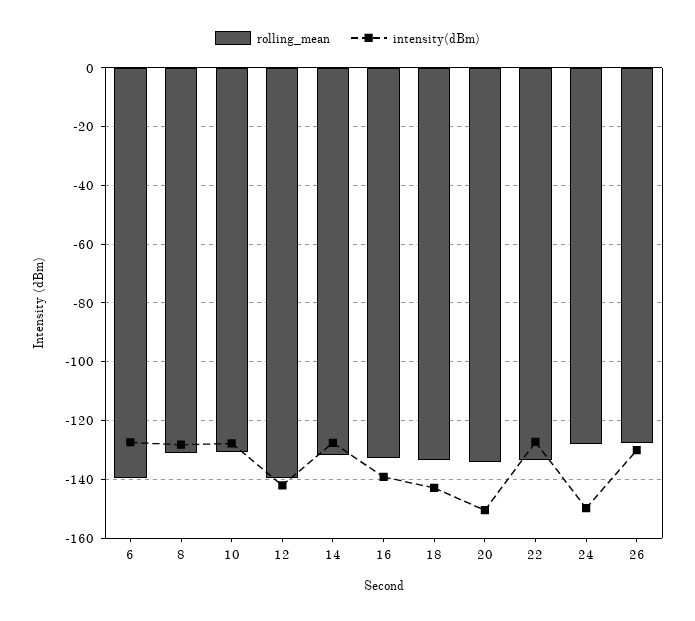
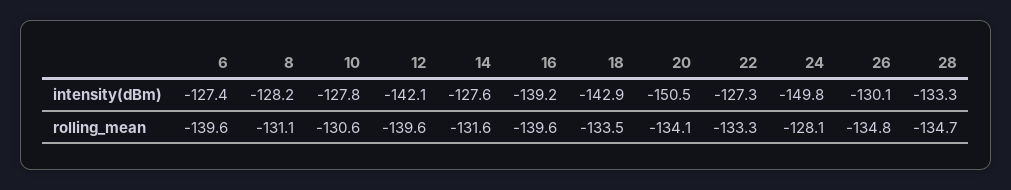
  {
    "rolling_mean": {
      "6": -139.6,
      "8": -131.1,
      "10": -130.6,
      "12": -139.6,
      "14": -131.6,
-     "16": -132.5,
+     "16": -139.6,
      "18": -133.5,
      "20": -134.1,
      "22": -133.3,
      "24": -128.1,
-     "26": -127.5
+     "26": -134.8,
+     "28": -134.7
    },
    "intensity(dBm)": {
      "6": -127.4,
      "8": -128.2,
      "10": -127.8,
      "12": -142.1,
      "14": -127.6,
      "16": -139.2,
      "18": -142.9,
      "20": -150.5,
      "22": -127.3,
      "24": -149.8,
-     "26": -130.1
+     "26": -130.1,
+     "28": -133.3
    }
  }

